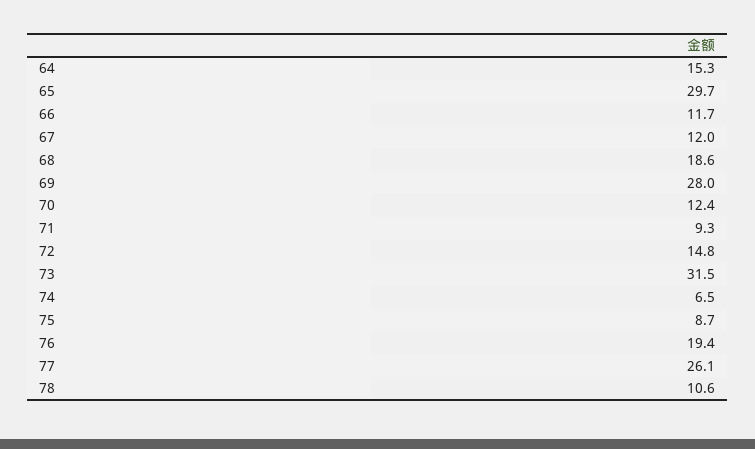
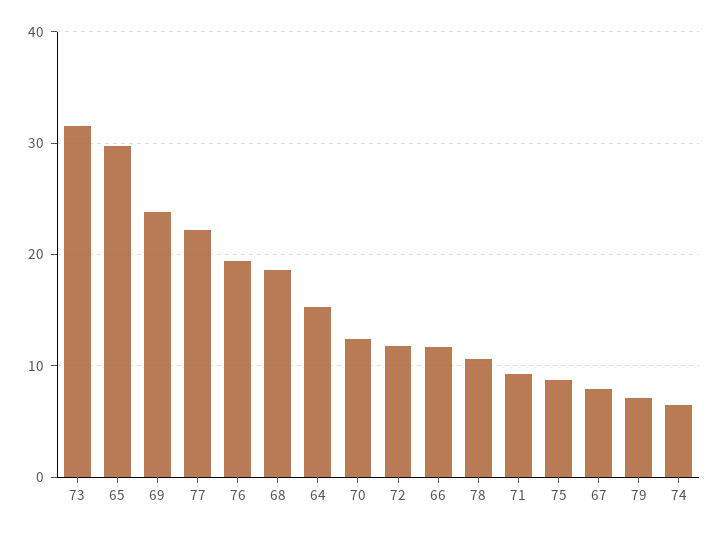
  {
    "64": 15.3,
    "65": 29.7,
    "66": 11.7,
-   "67": 12,
+   "67": 8,
    "68": 18.6,
-   "69": 28,
+   "69": 24,
    "70": 12.4,
    "71": 9.3,
-   "72": 14.8,
+   "72": 12,
    "73": 31.5,
    "74": 6.5,
    "75": 8.7,
    "76": 19.4,
-   "77": 26.1,
+   "77": 22,
-   "78": 10.6
+   "78": 10.6,
+   "79": 7
  }

